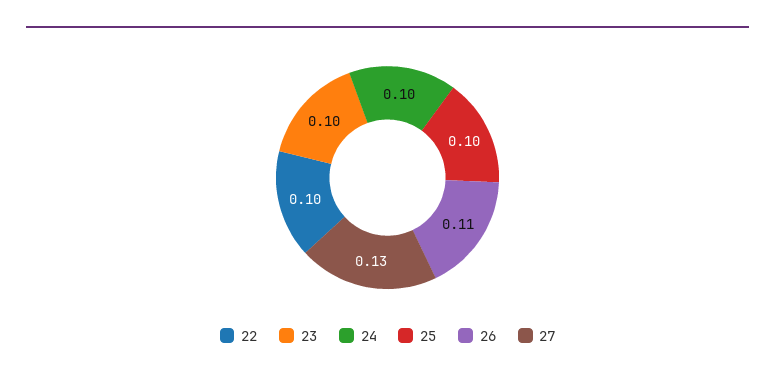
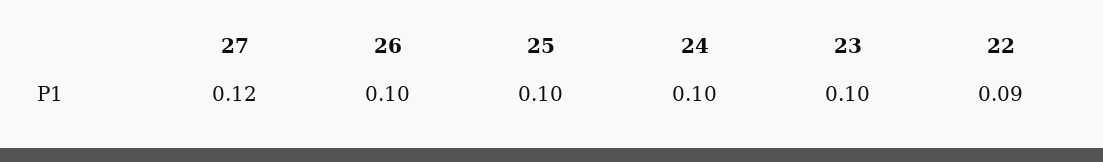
  {
-   "22": 0.1,
+   "22": 0.09,
    "23": 0.1,
    "24": 0.1,
    "25": 0.1,
-   "26": 0.11,
+   "26": 0.1,
-   "27": 0.13
+   "27": 0.12
  }

